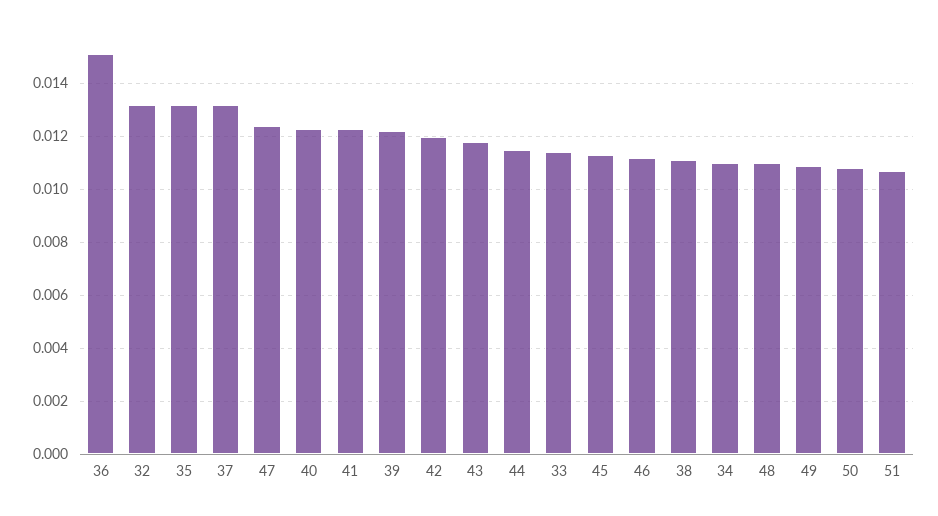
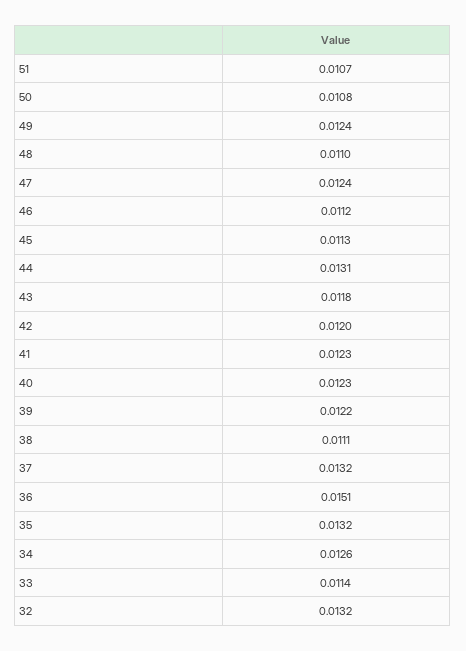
  {
    "36": 0.0151,
    "32": 0.0132,
    "35": 0.0132,
    "37": 0.0132,
    "47": 0.0124,
    "40": 0.0123,
    "41": 0.0123,
    "39": 0.0122,
    "42": 0.012,
    "43": 0.0118,
-   "44": 0.0115,
+   "44": 0.0131,
    "33": 0.0114,
    "45": 0.0113,
    "46": 0.0112,
    "38": 0.0111,
-   "34": 0.011,
+   "34": 0.0126,
    "48": 0.011,
-   "49": 0.011,
+   "49": 0.0124,
    "50": 0.0108,
    "51": 0.0107
  }

